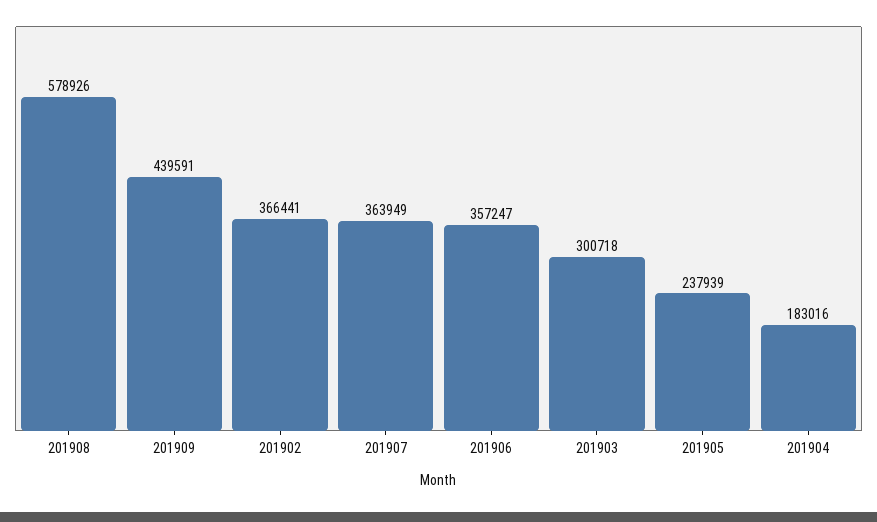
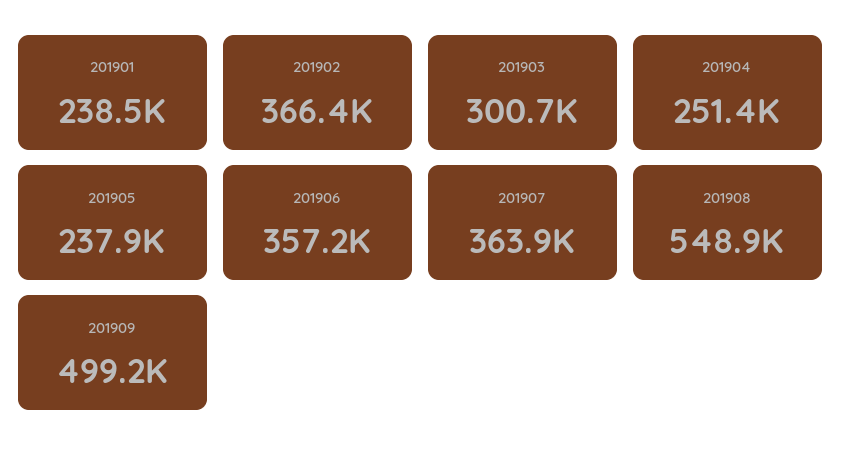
  {
-   "201908": 578926,
+   "201908": 548900,
-   "201909": 439591,
+   "201909": 499200,
    "201902": 366441,
    "201907": 363949,
    "201906": 357247,
    "201903": 300718,
    "201905": 237939,
-   "201904": 183016
+   "201904": 251400,
+   "201901": 238500
  }

